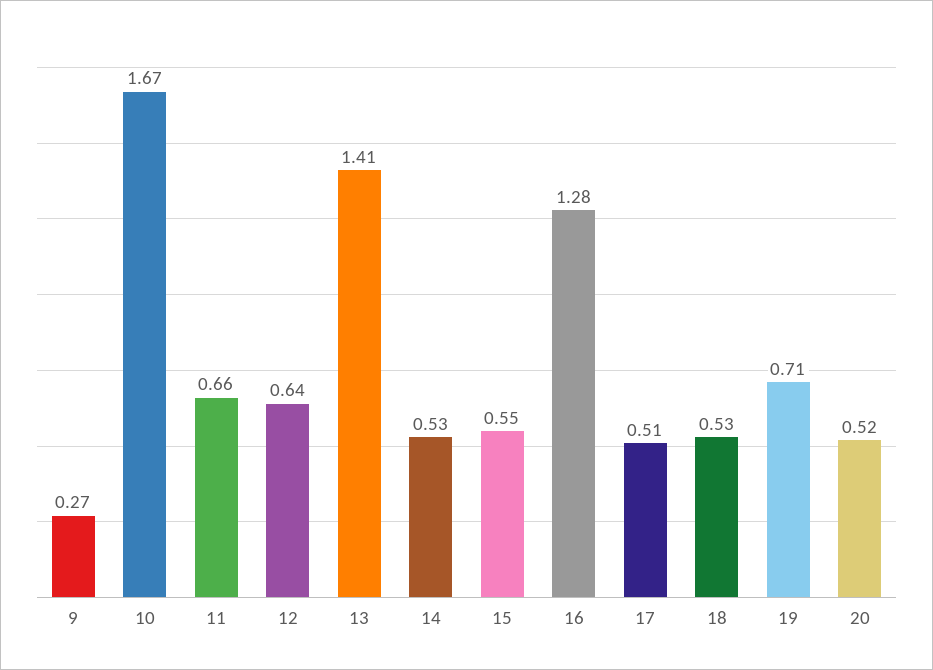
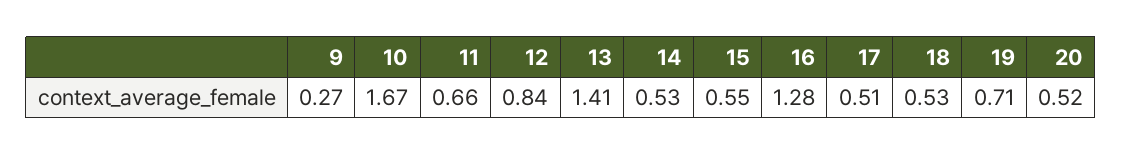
  {
    "9": 0.27,
    "10": 1.67,
    "11": 0.66,
-   "12": 0.64,
+   "12": 0.84,
    "13": 1.41,
    "14": 0.53,
    "15": 0.55,
    "16": 1.28,
    "17": 0.51,
    "18": 0.53,
    "19": 0.71,
    "20": 0.52
  }

